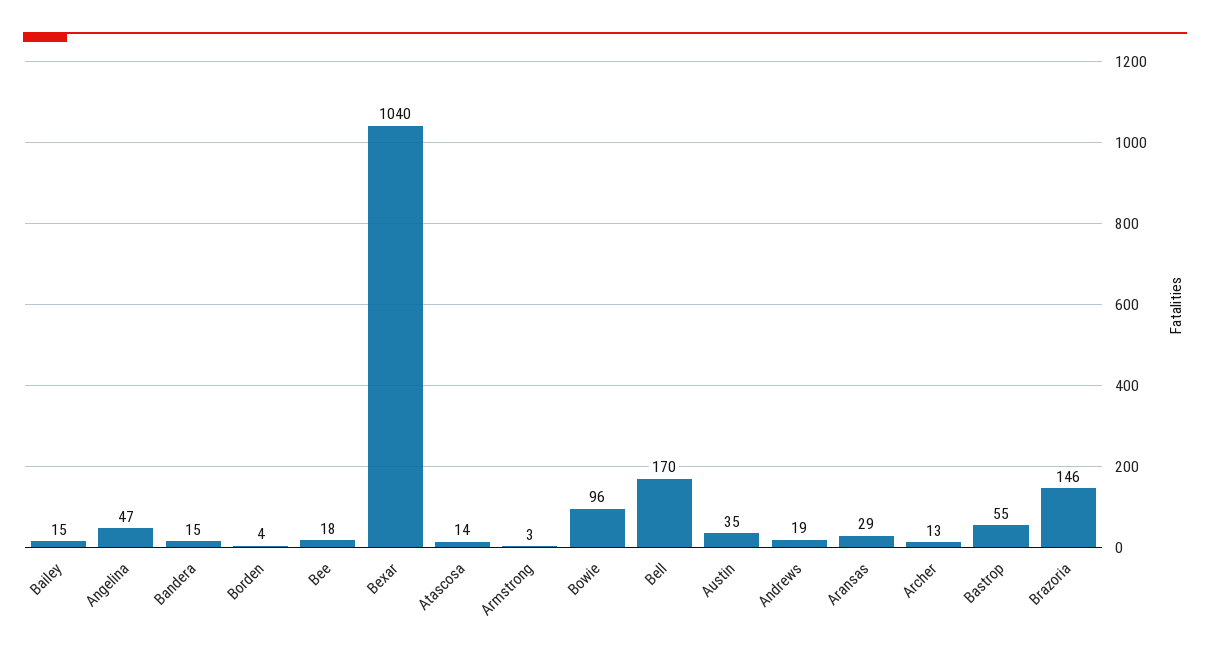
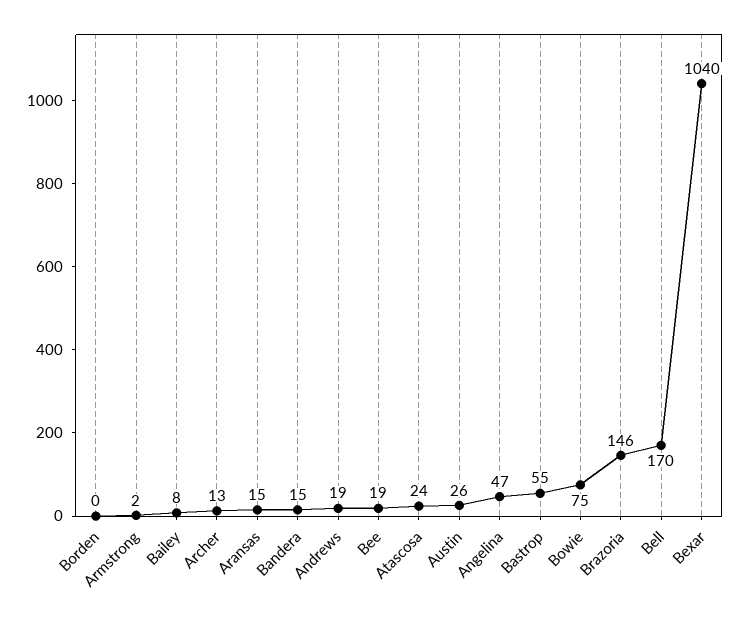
  {
-   "Bailey": 15,
+   "Bailey": 8,
    "Angelina": 47,
    "Bandera": 15,
-   "Borden": 4,
+   "Borden": 0,
-   "Bee": 18,
+   "Bee": 19,
    "Bexar": 1040,
-   "Atascosa": 14,
+   "Atascosa": 24,
-   "Armstrong": 3,
+   "Armstrong": 2,
-   "Bowie": 96,
+   "Bowie": 75,
    "Bell": 170,
-   "Austin": 35,
+   "Austin": 26,
    "Andrews": 19,
-   "Aransas": 29,
+   "Aransas": 15,
    "Archer": 13,
    "Bastrop": 55,
    "Brazoria": 146
  }

